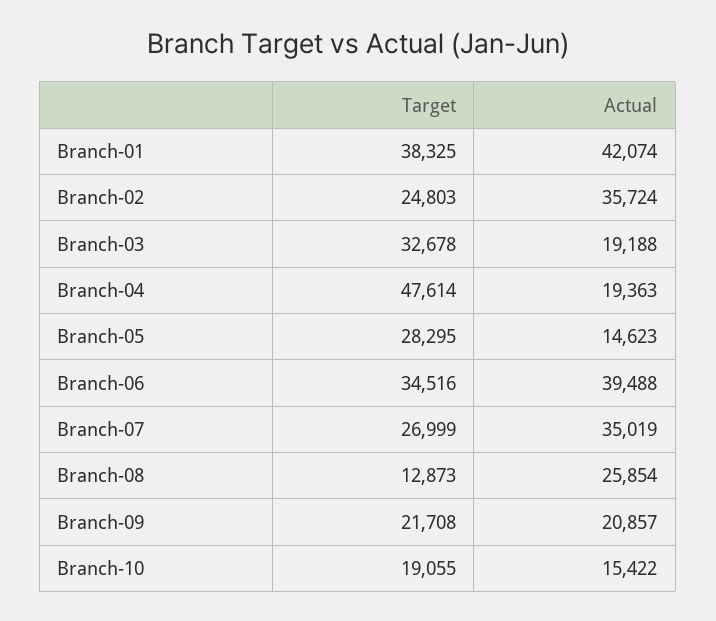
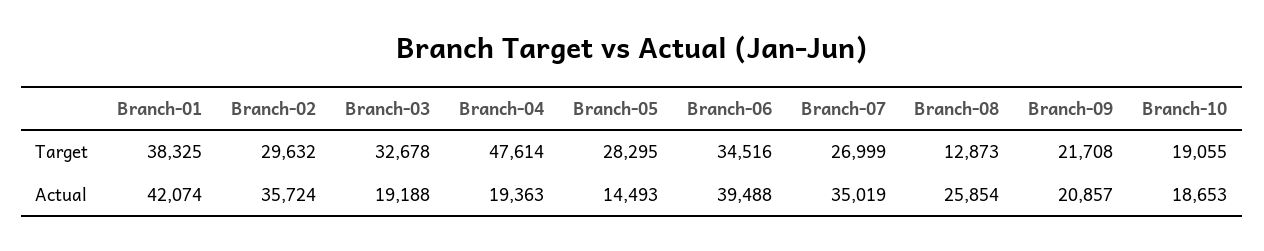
  {
    "Target": {
      "Branch-01": 38325,
-     "Branch-02": 24803,
+     "Branch-02": 29632,
      "Branch-03": 32678,
      "Branch-04": 47614,
      "Branch-05": 28295,
      "Branch-06": 34516,
      "Branch-07": 26999,
      "Branch-08": 12873,
      "Branch-09": 21708,
      "Branch-10": 19055
    },
    "Actual": {
      "Branch-01": 42074,
      "Branch-02": 35724,
      "Branch-03": 19188,
      "Branch-04": 19363,
-     "Branch-05": 14623,
+     "Branch-05": 14493,
      "Branch-06": 39488,
      "Branch-07": 35019,
      "Branch-08": 25854,
      "Branch-09": 20857,
-     "Branch-10": 15422
+     "Branch-10": 18653
    }
  }

